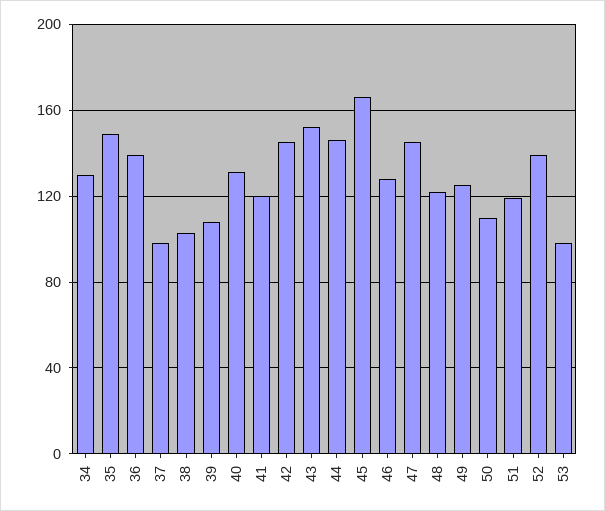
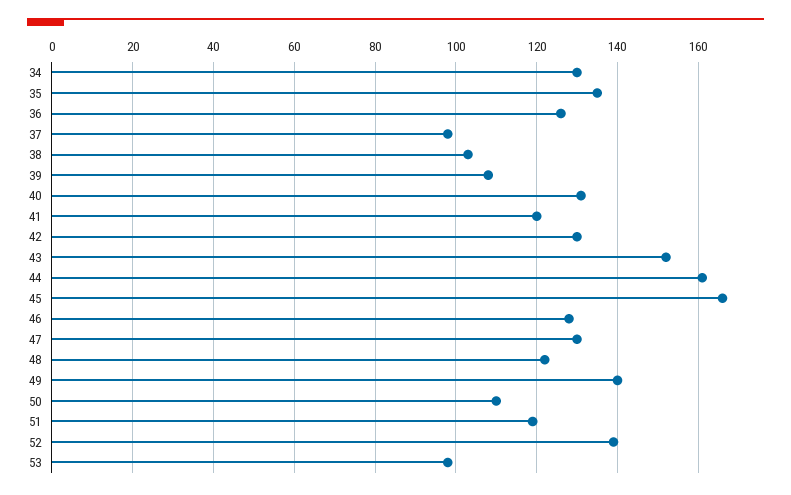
  {
    "34": 130,
-   "35": 150,
+   "35": 135,
-   "36": 140,
+   "36": 125,
    "37": 100,
    "38": 105,
    "39": 110,
    "40": 130,
    "41": 120,
-   "42": 145,
+   "42": 130,
    "43": 150,
-   "44": 145,
+   "44": 160,
    "45": 165,
    "46": 130,
-   "47": 145,
+   "47": 130,
    "48": 120,
-   "49": 125,
+   "49": 140,
    "50": 110,
    "51": 120,
    "52": 140,
    "53": 100
  }

